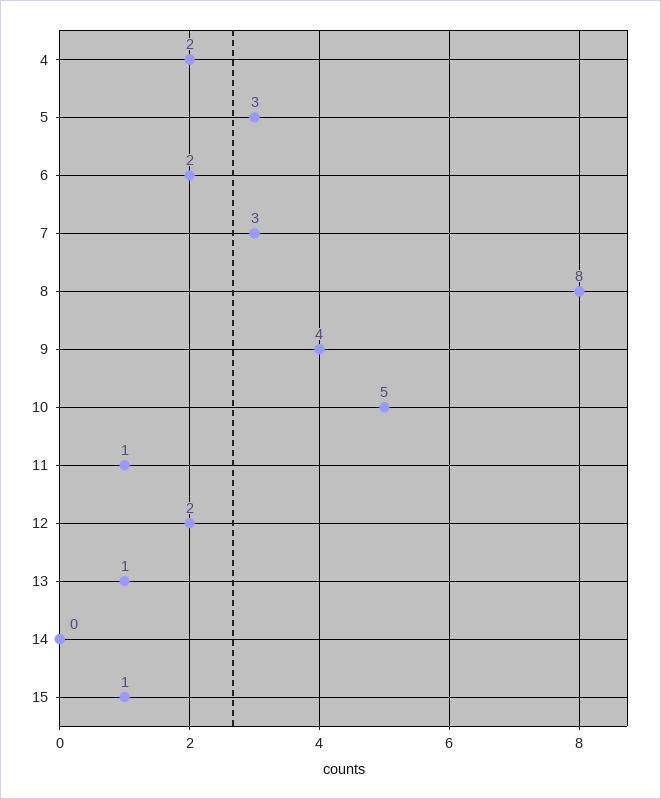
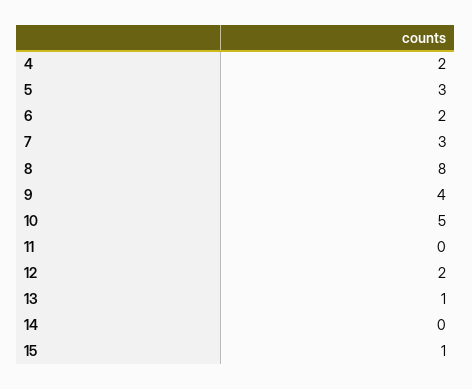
  {
    "4": 2,
    "5": 3,
    "6": 2,
    "7": 3,
    "8": 8,
    "9": 4,
    "10": 5,
-   "11": 1,
+   "11": 0,
    "12": 2,
    "13": 1,
    "14": 0,
    "15": 1
  }

